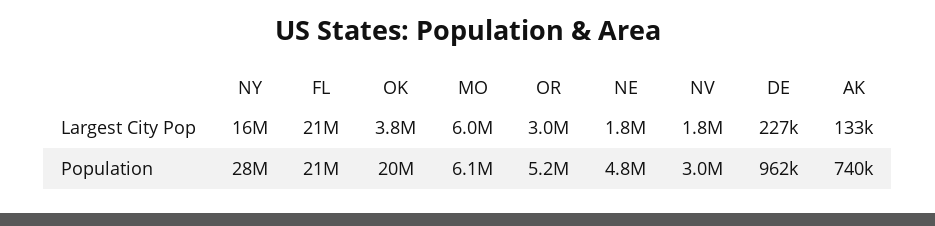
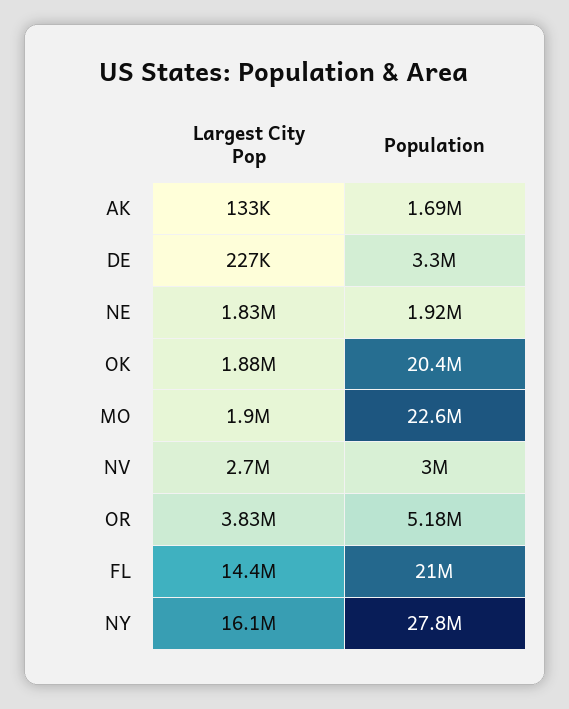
  {
    "NY": {
      "Largest City Pop": 16100000,
      "Population": 27800000
    },
    "FL": {
-     "Largest City Pop": 21000000,
+     "Largest City Pop": 14400000,
      "Population": 21000000
    },
    "OK": {
-     "Largest City Pop": 3800000,
+     "Largest City Pop": 1880000,
      "Population": 20400000
    },
    "MO": {
-     "Largest City Pop": 6000000,
+     "Largest City Pop": 1900000,
-     "Population": 6100000
+     "Population": 22600000
    },
    "OR": {
-     "Largest City Pop": 3000000,
+     "Largest City Pop": 3830000,
      "Population": 5180000
    },
    "NE": {
      "Largest City Pop": 1830000,
-     "Population": 4800000
+     "Population": 1920000
    },
    "NV": {
-     "Largest City Pop": 1800000,
+     "Largest City Pop": 2700000,
      "Population": 3000000
    },
    "DE": {
      "Largest City Pop": 227000,
-     "Population": 962000
+     "Population": 3300000
    },
    "AK": {
      "Largest City Pop": 133000,
-     "Population": 740000
+     "Population": 1690000
    }
  }

